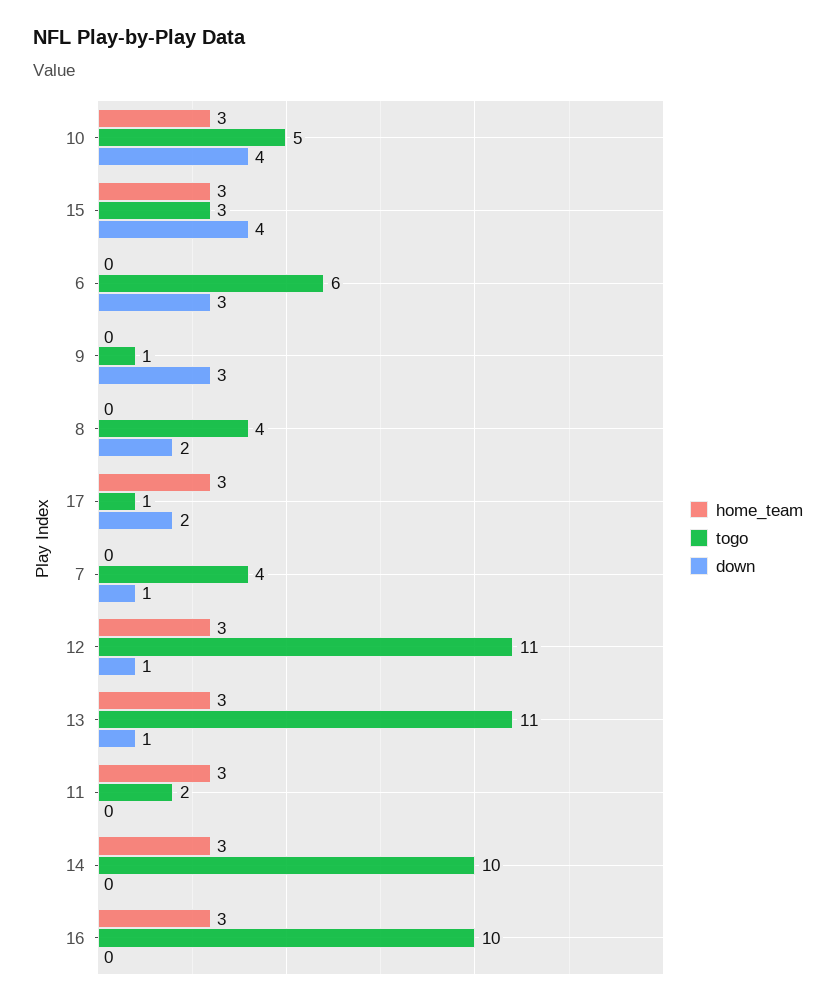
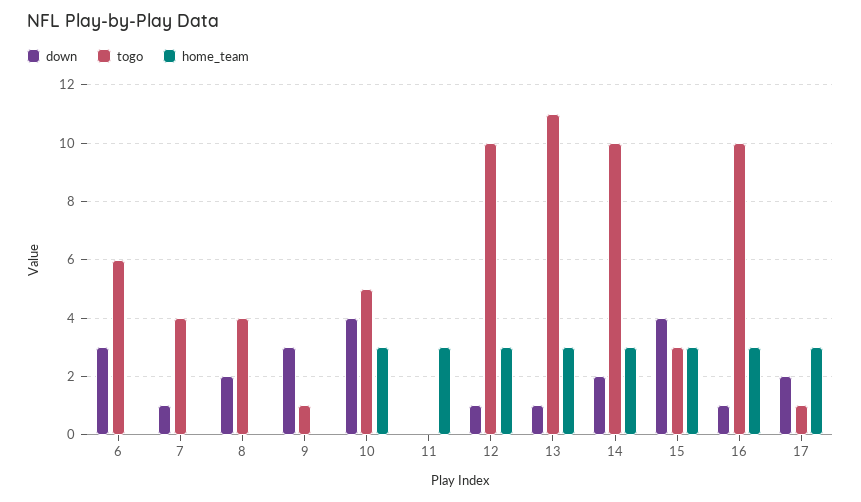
  {
    "home_team": {
      "10": 3,
      "15": 3,
      "6": 0,
      "9": 0,
      "8": 0,
      "17": 3,
      "7": 0,
      "12": 3,
      "13": 3,
      "11": 3,
      "14": 3,
      "16": 3
    },
    "togo": {
      "10": 5,
      "15": 3,
      "6": 6,
      "9": 1,
      "8": 4,
      "17": 1,
      "7": 4,
-     "12": 11,
+     "12": 10,
      "13": 11,
-     "11": 2,
+     "11": 0,
      "14": 10,
      "16": 10
    },
    "down": {
      "10": 4,
      "15": 4,
      "6": 3,
      "9": 3,
      "8": 2,
      "17": 2,
      "7": 1,
      "12": 1,
      "13": 1,
      "11": 0,
-     "14": 0,
+     "14": 2,
-     "16": 0
+     "16": 1
    }
  }

